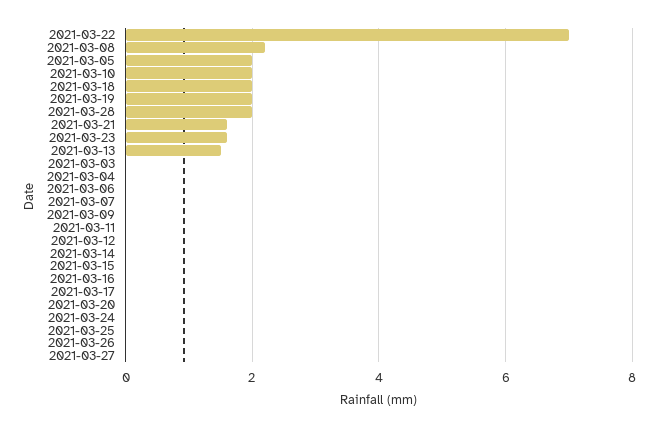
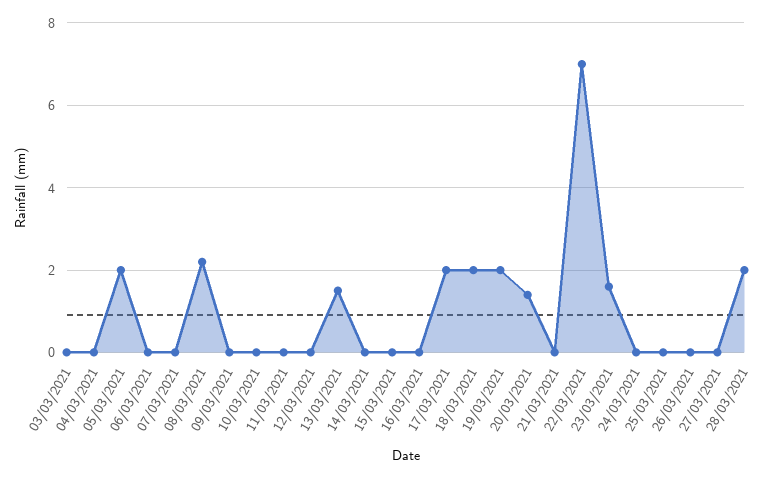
  {
    "2021-03-22": 7,
    "2021-03-08": 2,
    "2021-03-05": 2,
-   "2021-03-10": 2,
+   "2021-03-10": 0,
    "2021-03-18": 2,
    "2021-03-19": 2,
    "2021-03-28": 2,
-   "2021-03-21": 1.5,
+   "2021-03-21": 0,
    "2021-03-23": 1.5,
    "2021-03-13": 1.5,
    "2021-03-03": 0,
    "2021-03-04": 0,
    "2021-03-06": 0,
    "2021-03-07": 0,
    "2021-03-09": 0,
    "2021-03-11": 0,
    "2021-03-12": 0,
    "2021-03-14": 0,
    "2021-03-15": 0,
    "2021-03-16": 0,
-   "2021-03-17": 0,
+   "2021-03-17": 2,
-   "2021-03-20": 0,
+   "2021-03-20": 1.5,
    "2021-03-24": 0,
    "2021-03-25": 0,
    "2021-03-26": 0,
    "2021-03-27": 0
  }

